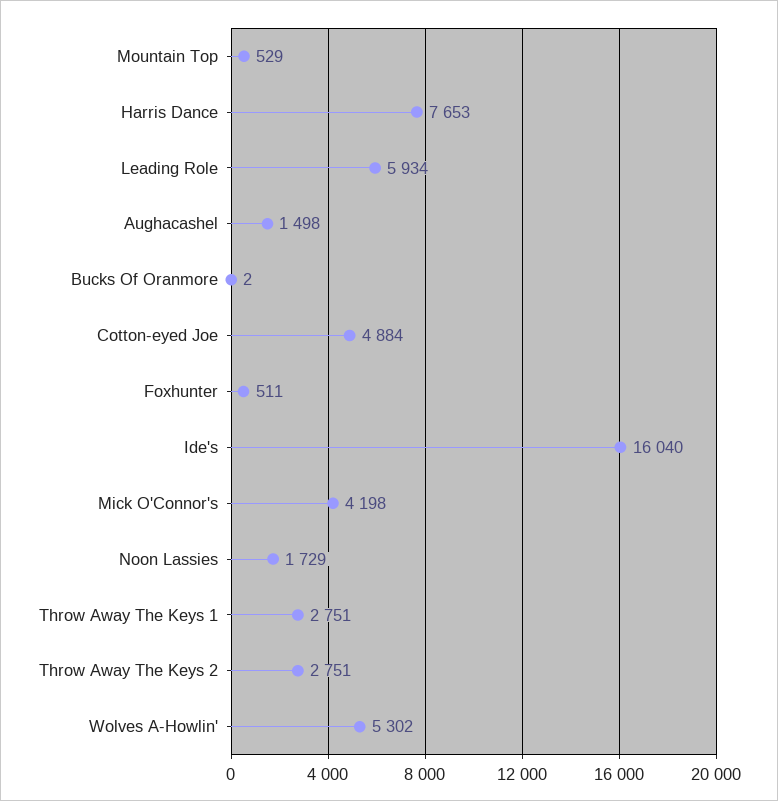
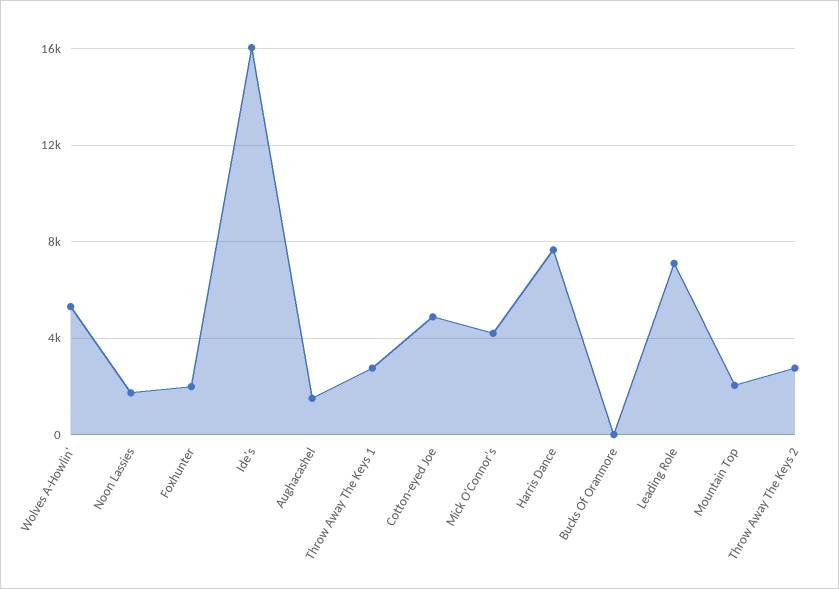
  {
-   "Mountain Top": 529,
+   "Mountain Top": 2000,
    "Harris Dance": 7653,
-   "Leading Role": 5934,
+   "Leading Role": 7000,
    "Aughacashel": 1498,
    "Bucks Of Oranmore": 2,
    "Cotton-eyed Joe": 4884,
-   "Foxhunter": 511,
+   "Foxhunter": 2000,
    "Ide's": 16040,
    "Mick O'Connor's": 4198,
    "Noon Lassies": 1729,
    "Throw Away The Keys 1": 2751,
    "Throw Away The Keys 2": 2751,
    "Wolves A-Howlin'": 5302
  }

